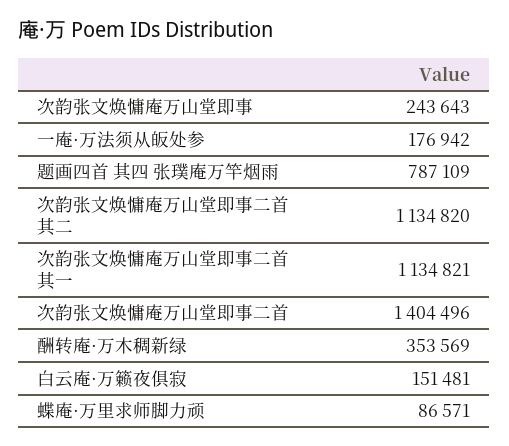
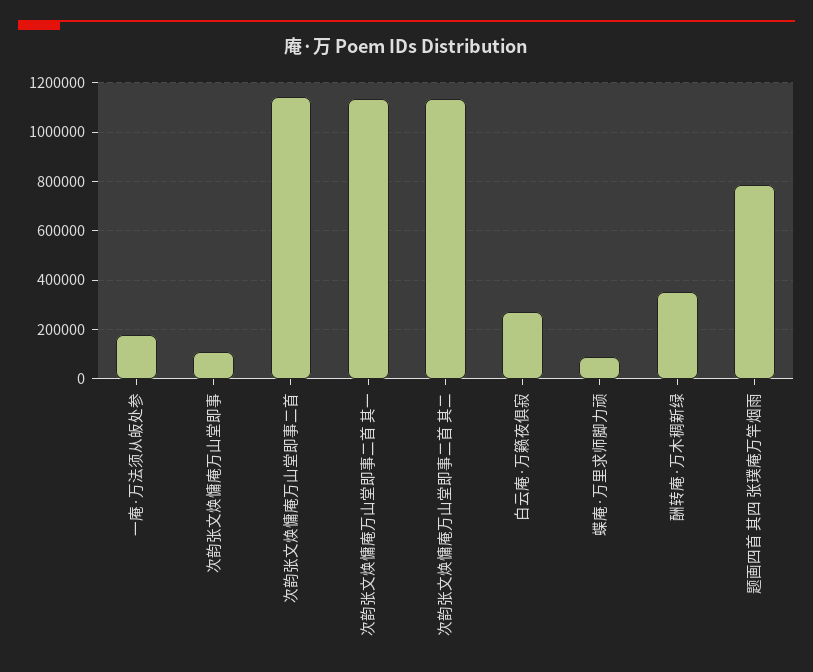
  {
-   "次韵张文焕慵庵万山堂即事": 243643,
+   "次韵张文焕慵庵万山堂即事": 100000,
    "一庵·万法须从皈处参": 176942,
    "题画四首 其四 张璞庵万竿烟雨": 787109,
    "次韵张文焕慵庵万山堂即事二首 其二": 1134820,
    "次韵张文焕慵庵万山堂即事二首 其一": 1134821,
-   "次韵张文焕慵庵万山堂即事二首": 1404496,
+   "次韵张文焕慵庵万山堂即事二首": 1150000,
    "酬转庵·万木稠新绿": 353569,
-   "白云庵·万籁夜俱寂": 151481,
+   "白云庵·万籁夜俱寂": 275000,
    "蝶庵·万里求师脚力顽": 86571
  }

